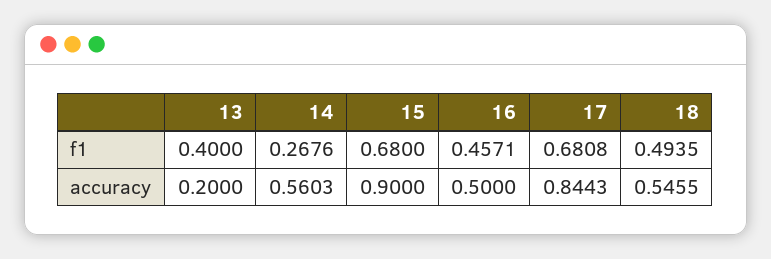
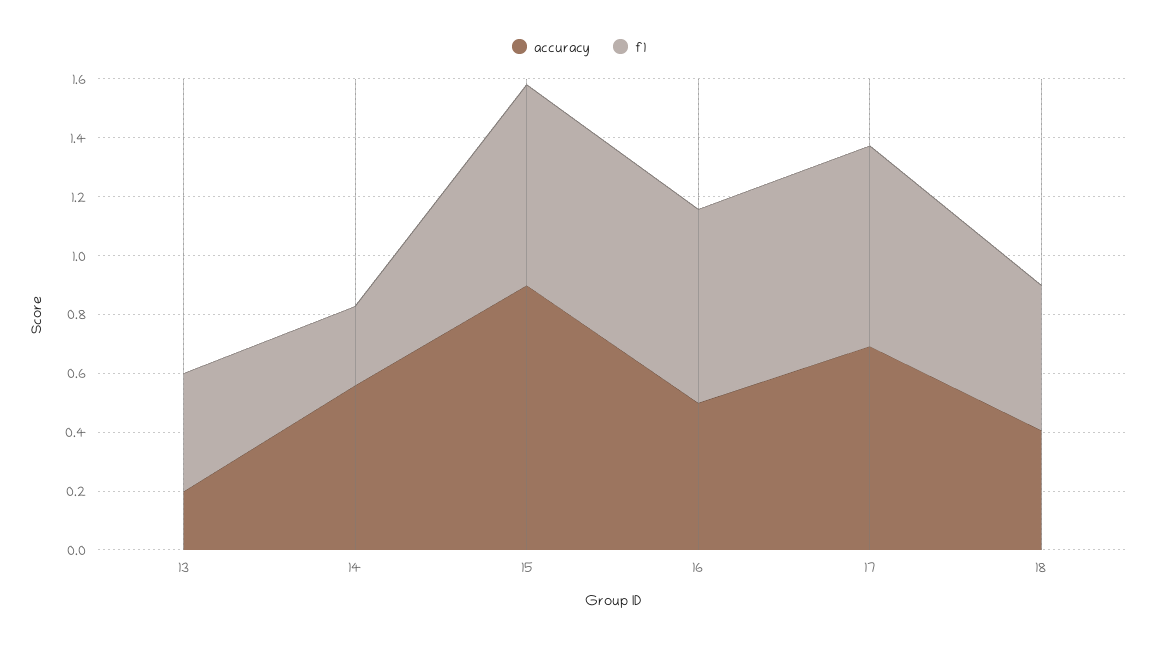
  {
    "f1": {
      "13": 0.4,
      "14": 0.2676,
      "15": 0.68,
-     "16": 0.4571,
+     "16": 0.65,
      "17": 0.6808,
      "18": 0.4935
    },
    "accuracy": {
      "13": 0.2,
      "14": 0.5603,
      "15": 0.9,
      "16": 0.5,
-     "17": 0.8443,
+     "17": 0.7,
-     "18": 0.5455
+     "18": 0.4
    }
  }

